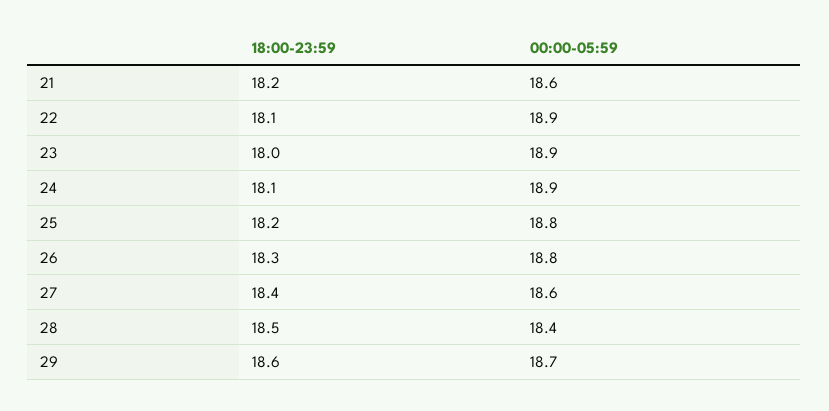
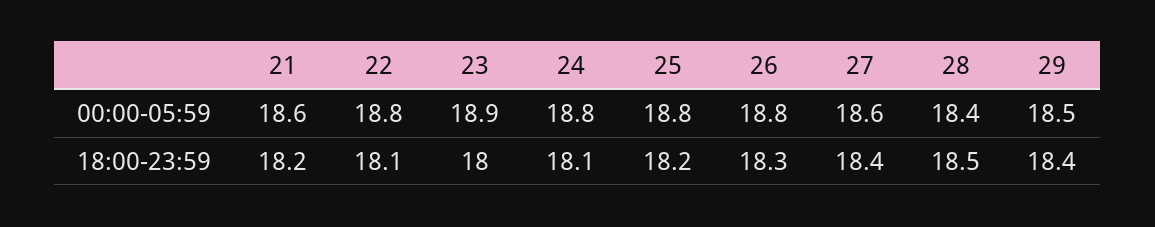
  {
    "18:00-23:59": {
      "21": 18.2,
      "22": 18.1,
      "23": 18,
      "24": 18.1,
      "25": 18.2,
      "26": 18.3,
      "27": 18.4,
      "28": 18.5,
-     "29": 18.6
+     "29": 18.4
    },
    "00:00-05:59": {
      "21": 18.6,
-     "22": 18.9,
+     "22": 18.8,
      "23": 18.9,
-     "24": 18.9,
+     "24": 18.8,
      "25": 18.8,
      "26": 18.8,
      "27": 18.6,
      "28": 18.4,
-     "29": 18.7
+     "29": 18.5
    }
  }

